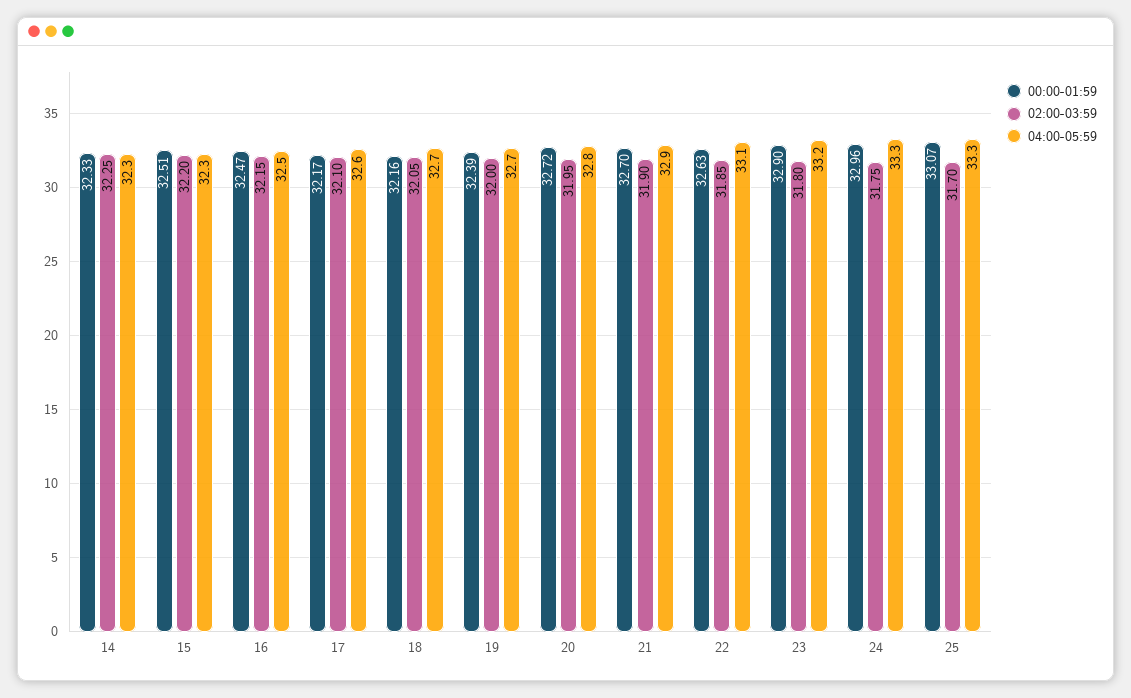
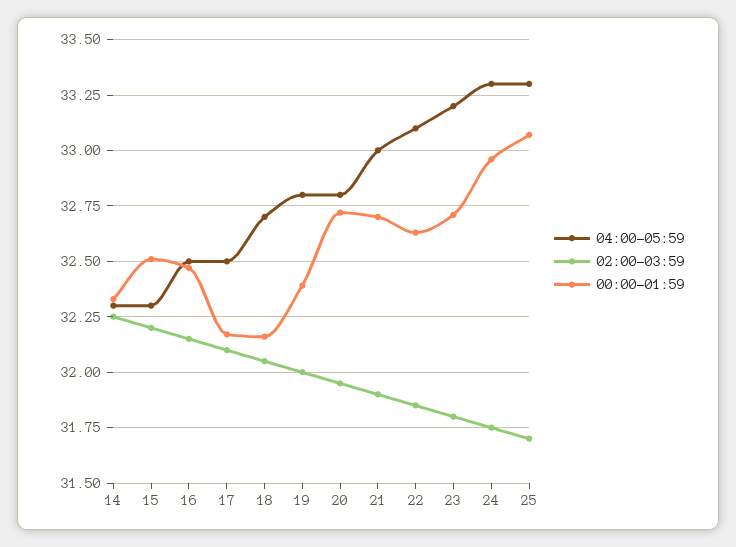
  {
    "00:00-01:59": {
      "14": 32.33,
      "15": 32.51,
      "16": 32.47,
      "17": 32.17,
      "18": 32.16,
      "19": 32.39,
      "20": 32.72,
      "21": 32.7,
      "22": 32.63,
-     "23": 32.9,
+     "23": 32.7,
      "24": 32.96,
      "25": 33.07
    },
    "02:00-03:59": {
      "14": 32.25,
      "15": 32.2,
      "16": 32.15,
      "17": 32.1,
      "18": 32.05,
      "19": 32,
      "20": 31.95,
      "21": 31.9,
      "22": 31.85,
      "23": 31.8,
      "24": 31.75,
      "25": 31.7
    },
    "04:00-05:59": {
      "14": 32.3,
      "15": 32.3,
      "16": 32.5,
-     "17": 32.6,
+     "17": 32.5,
      "18": 32.7,
-     "19": 32.7,
+     "19": 32.8,
      "20": 32.8,
-     "21": 32.9,
+     "21": 33,
      "22": 33.1,
      "23": 33.2,
      "24": 33.3,
      "25": 33.3
    }
  }

